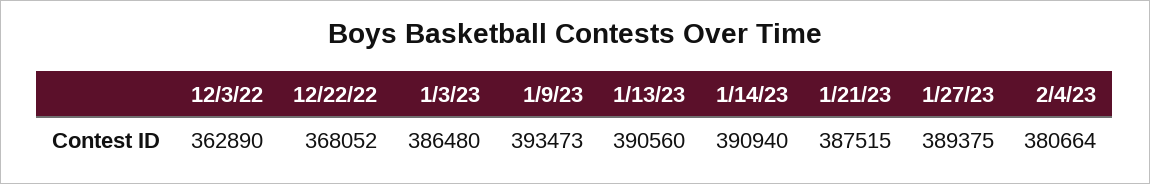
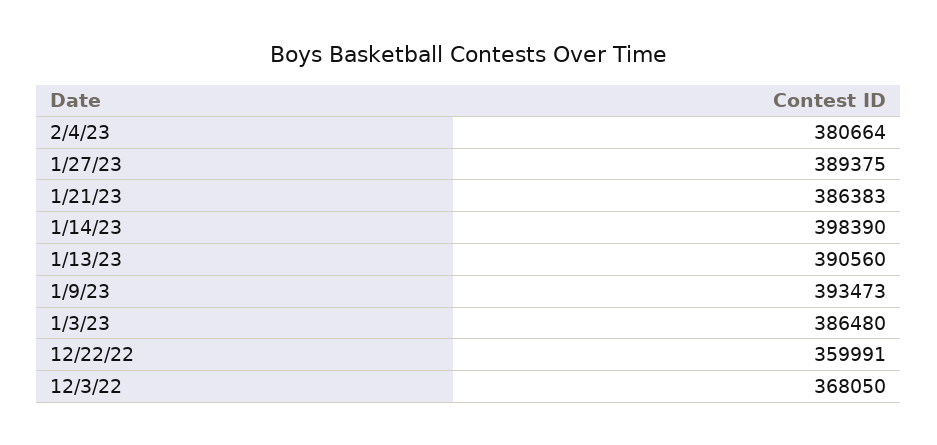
  {
-   "12/3/22": 362890,
+   "12/3/22": 368050,
-   "12/22/22": 368052,
+   "12/22/22": 359991,
    "1/3/23": 386480,
    "1/9/23": 393473,
    "1/13/23": 390560,
-   "1/14/23": 390940,
+   "1/14/23": 398390,
-   "1/21/23": 387515,
+   "1/21/23": 386383,
    "1/27/23": 389375,
    "2/4/23": 380664
  }

